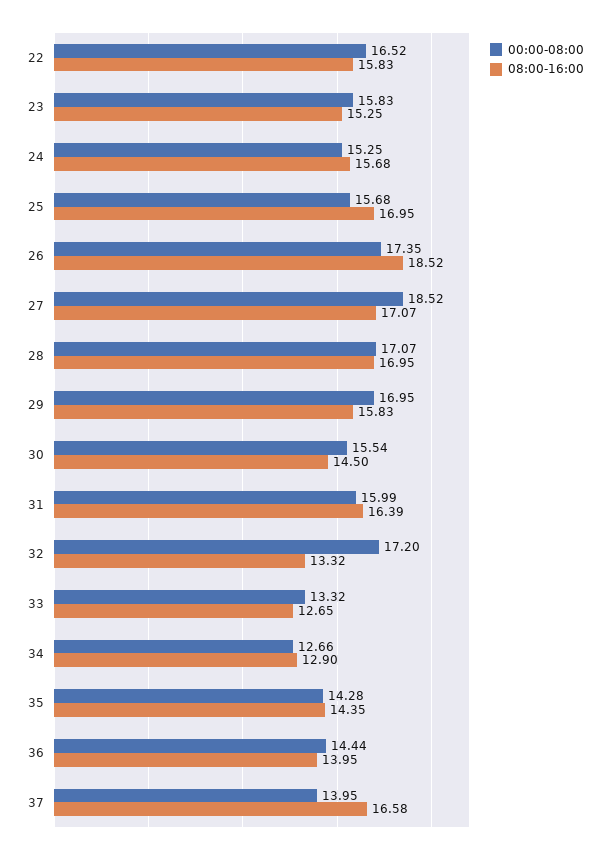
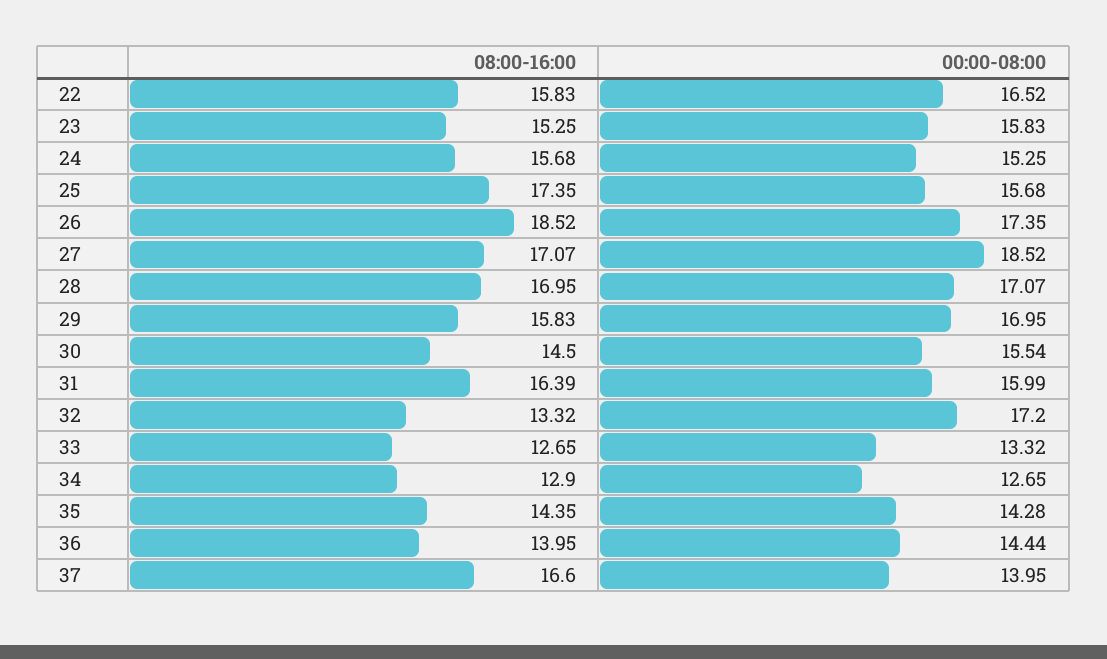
  {
    "00:00-08:00": {
      "22": 16.52,
      "23": 15.83,
      "24": 15.25,
      "25": 15.68,
      "26": 17.35,
      "27": 18.52,
      "28": 17.07,
      "29": 16.95,
      "30": 15.54,
      "31": 15.99,
      "32": 17.2,
      "33": 13.32,
-     "34": 12.66,
+     "34": 12.65,
      "35": 14.28,
      "36": 14.44,
      "37": 13.95
    },
    "08:00-16:00": {
      "22": 15.83,
      "23": 15.25,
      "24": 15.68,
-     "25": 16.95,
+     "25": 17.35,
      "26": 18.52,
      "27": 17.07,
      "28": 16.95,
      "29": 15.83,
      "30": 14.5,
      "31": 16.39,
      "32": 13.32,
      "33": 12.65,
      "34": 12.9,
      "35": 14.35,
      "36": 13.95,
-     "37": 16.58
+     "37": 16.6
    }
  }

